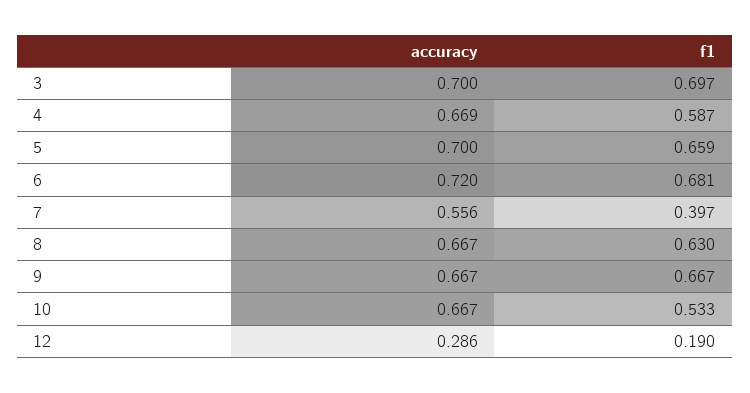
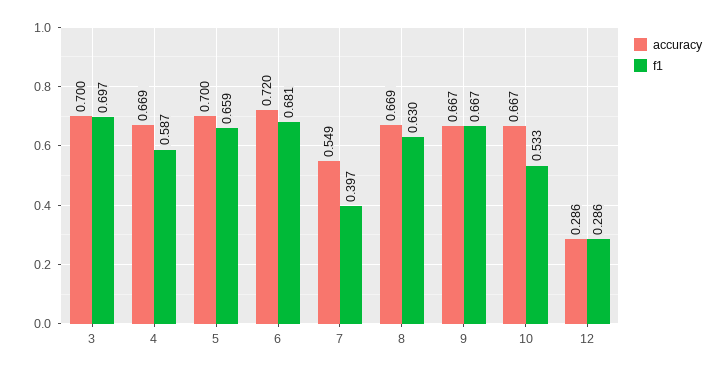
  {
    "accuracy": {
      "3": 0.7,
      "4": 0.669,
      "5": 0.7,
      "6": 0.72,
-     "7": 0.556,
+     "7": 0.549,
-     "8": 0.667,
+     "8": 0.669,
      "9": 0.667,
      "10": 0.667,
      "12": 0.286
    },
    "f1": {
      "3": 0.697,
      "4": 0.587,
      "5": 0.659,
      "6": 0.681,
      "7": 0.397,
      "8": 0.63,
      "9": 0.667,
      "10": 0.533,
-     "12": 0.19
+     "12": 0.286
    }
  }

